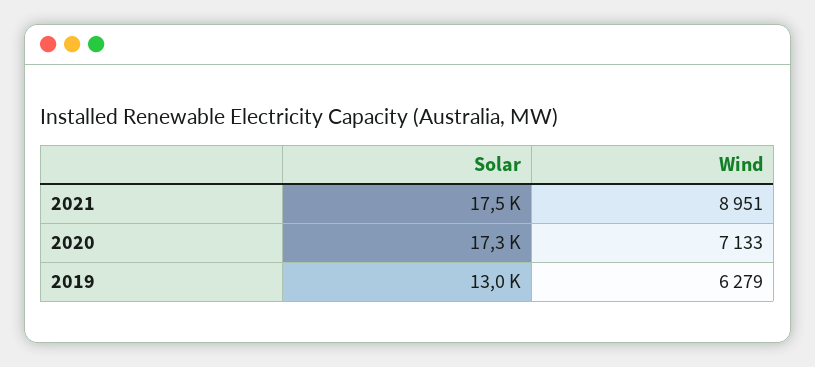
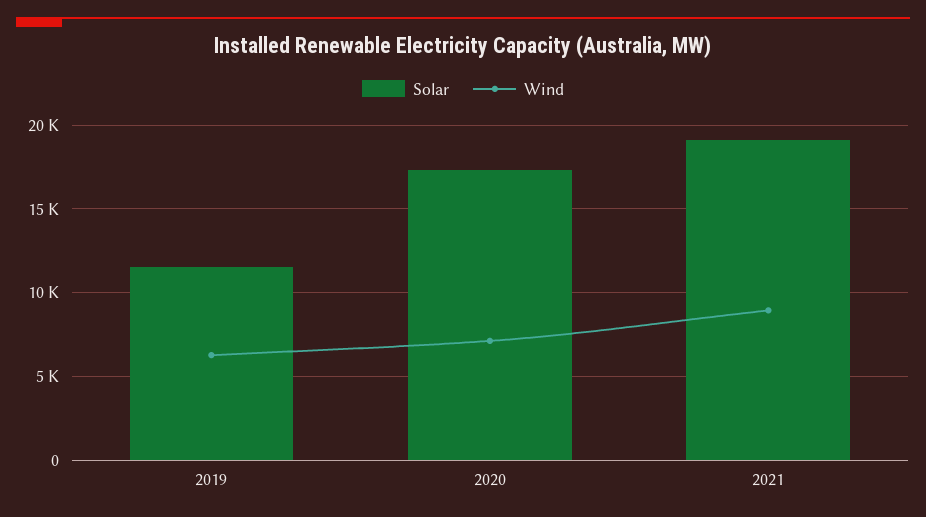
  {
    "Solar": {
-     "2021": 17500,
+     "2021": 19000,
      "2020": 17300,
-     "2019": 13000
+     "2019": 11500
    },
    "Wind": {
      "2021": 8951,
      "2020": 7133,
      "2019": 6279
    }
  }

